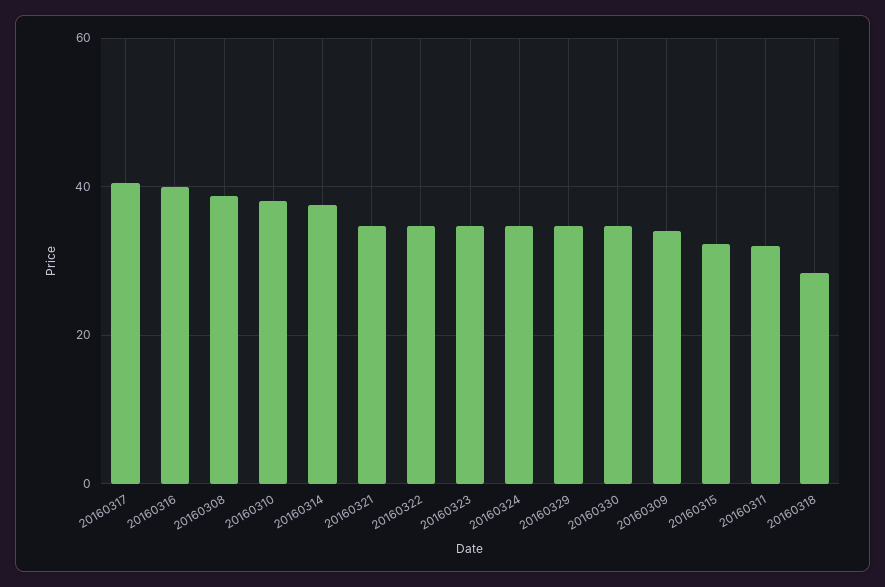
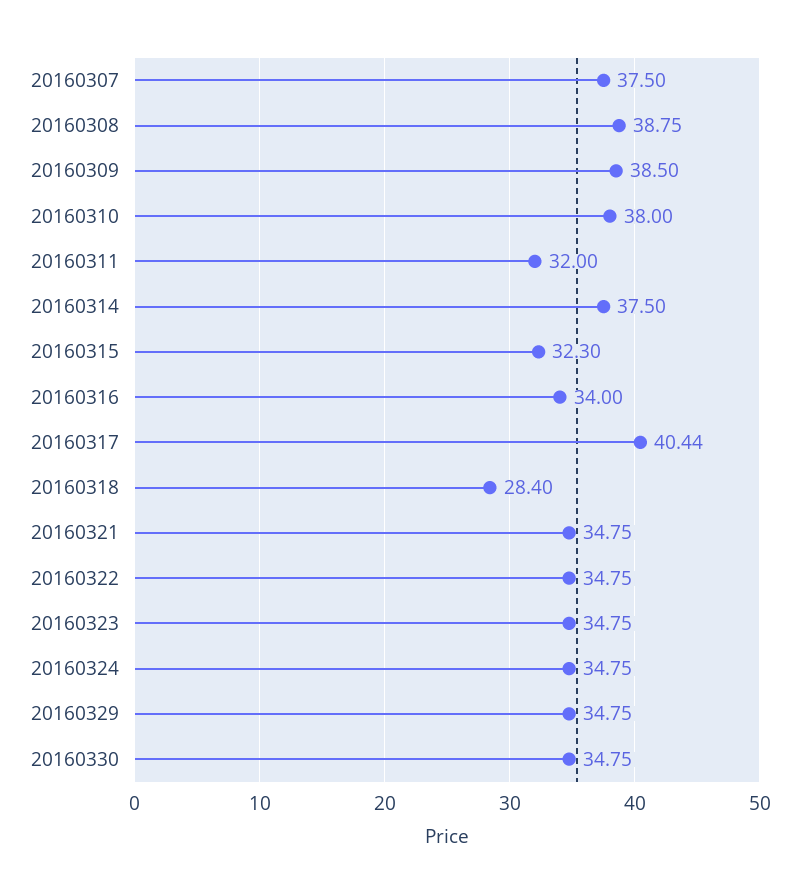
  {
    "20160317": 40.44,
-   "20160316": 40,
+   "20160316": 34,
    "20160308": 38.75,
    "20160310": 38,
    "20160314": 37.5,
    "20160321": 34.75,
    "20160322": 34.75,
    "20160323": 34.75,
    "20160324": 34.75,
    "20160329": 34.75,
    "20160330": 34.75,
-   "20160309": 34,
+   "20160309": 38.5,
    "20160315": 32.3,
    "20160311": 32,
-   "20160318": 28.4
+   "20160318": 28.4,
+   "20160307": 37.5
  }

